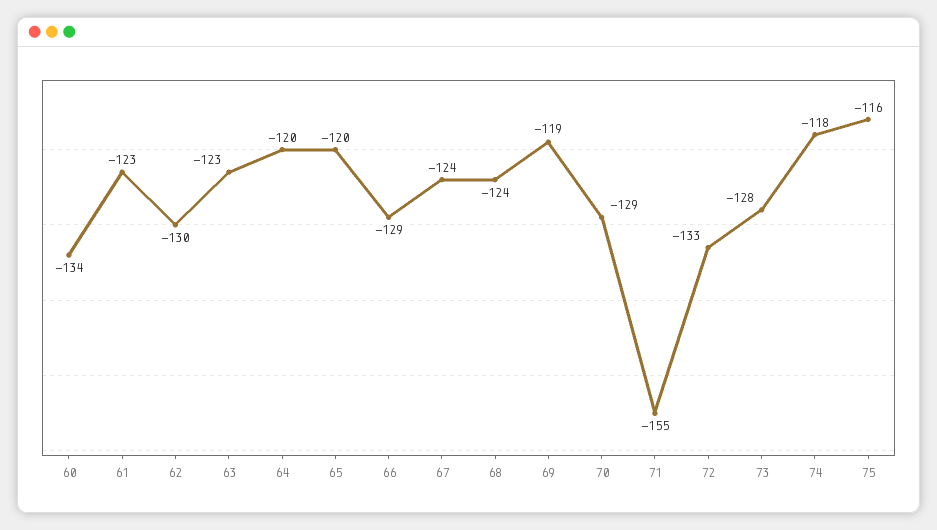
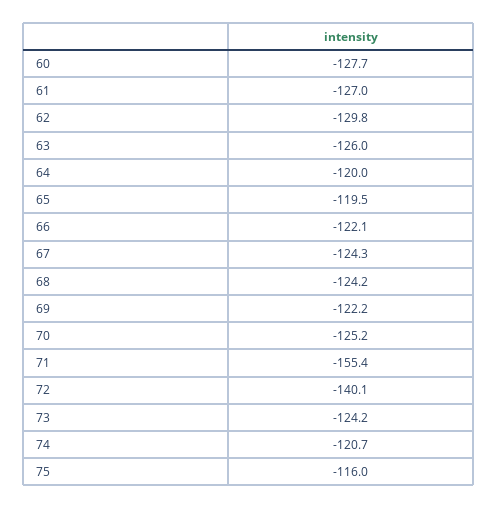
  {
-   "60": -134,
+   "60": -127.7,
-   "61": -123,
+   "61": -127,
    "62": -129.8,
-   "63": -123,
+   "63": -126,
    "64": -120,
    "65": -119.5,
-   "66": -129,
+   "66": -122.1,
    "67": -124.3,
    "68": -124.2,
-   "69": -119,
+   "69": -122.2,
-   "70": -129,
+   "70": -125.2,
    "71": -155.4,
-   "72": -133,
+   "72": -140.1,
-   "73": -128,
+   "73": -124.2,
-   "74": -118,
+   "74": -120.7,
    "75": -116
  }

